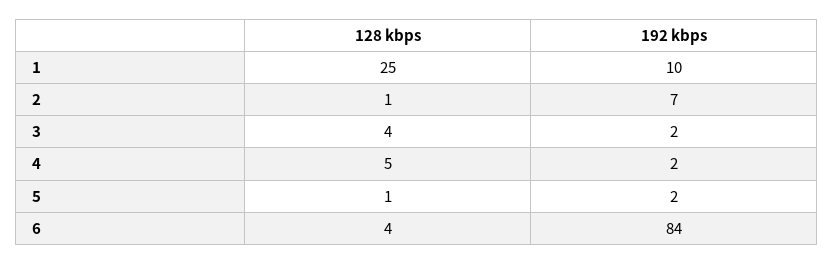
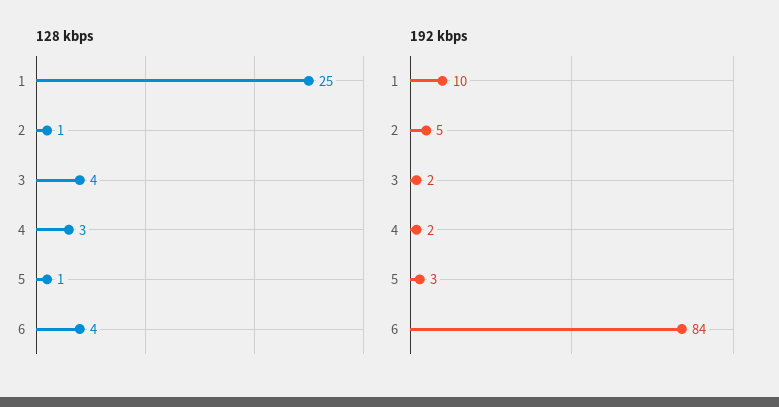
  {
    "128 kbps": {
      "1": 25,
      "2": 1,
      "3": 4,
-     "4": 5,
+     "4": 3,
      "5": 1,
      "6": 4
    },
    "192 kbps": {
      "1": 10,
-     "2": 7,
+     "2": 5,
      "3": 2,
      "4": 2,
-     "5": 2,
+     "5": 3,
      "6": 84
    }
  }

